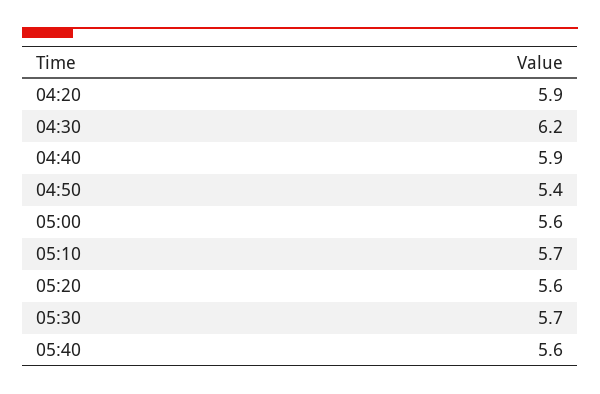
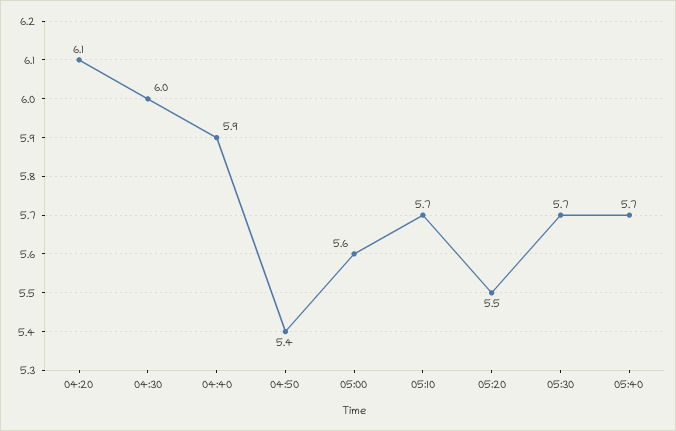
  {
-   "04:20": 5.9,
+   "04:20": 6.1,
-   "04:30": 6.2,
+   "04:30": 6,
    "04:40": 5.9,
    "04:50": 5.4,
    "05:00": 5.6,
    "05:10": 5.7,
-   "05:20": 5.6,
+   "05:20": 5.5,
    "05:30": 5.7,
-   "05:40": 5.6
+   "05:40": 5.7
  }

